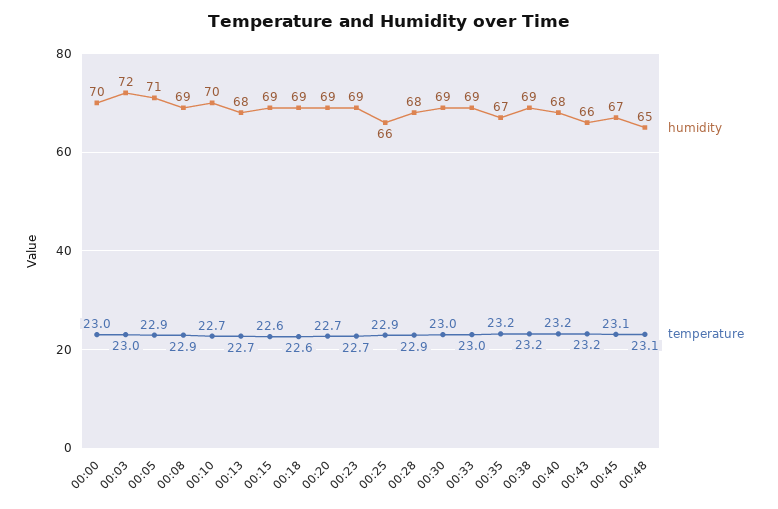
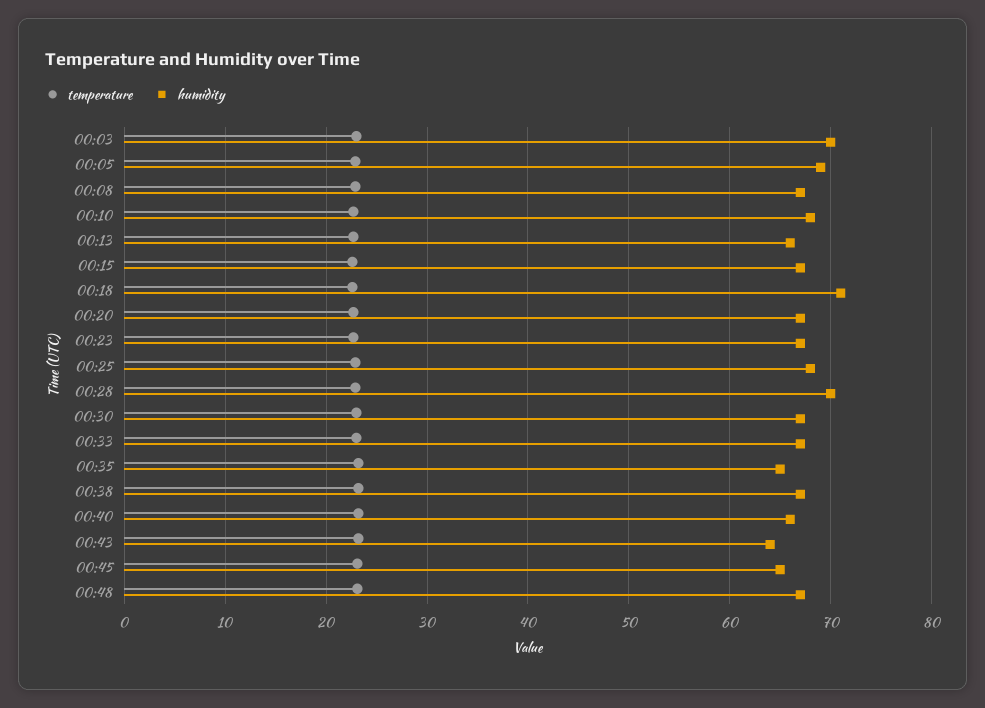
  {
    "humidity": {
-     "00:00": 70,
-     "00:03": 72,
+     "00:03": 70,
-     "00:05": 71,
+     "00:05": 69,
-     "00:08": 69,
+     "00:08": 67,
-     "00:10": 70,
+     "00:10": 68,
-     "00:13": 68,
+     "00:13": 66,
-     "00:15": 69,
+     "00:15": 67,
-     "00:18": 69,
+     "00:18": 71,
-     "00:20": 69,
+     "00:20": 67,
-     "00:23": 69,
+     "00:23": 67,
-     "00:25": 66,
+     "00:25": 68,
-     "00:28": 68,
+     "00:28": 70,
-     "00:30": 69,
+     "00:30": 67,
-     "00:33": 69,
+     "00:33": 67,
-     "00:35": 67,
+     "00:35": 65,
-     "00:38": 69,
+     "00:38": 67,
-     "00:40": 68,
+     "00:40": 66,
-     "00:43": 66,
+     "00:43": 64,
-     "00:45": 67,
+     "00:45": 65,
-     "00:48": 65
+     "00:48": 67
    },
    "temperature": {
-     "00:00": 23,
      "00:03": 23,
      "00:05": 22.9,
      "00:08": 22.9,
      "00:10": 22.7,
      "00:13": 22.7,
      "00:15": 22.6,
      "00:18": 22.6,
      "00:20": 22.7,
      "00:23": 22.7,
      "00:25": 22.9,
      "00:28": 22.9,
      "00:30": 23,
      "00:33": 23,
      "00:35": 23.2,
      "00:38": 23.2,
      "00:40": 23.2,
      "00:43": 23.2,
      "00:45": 23.1,
      "00:48": 23.1
    }
  }

